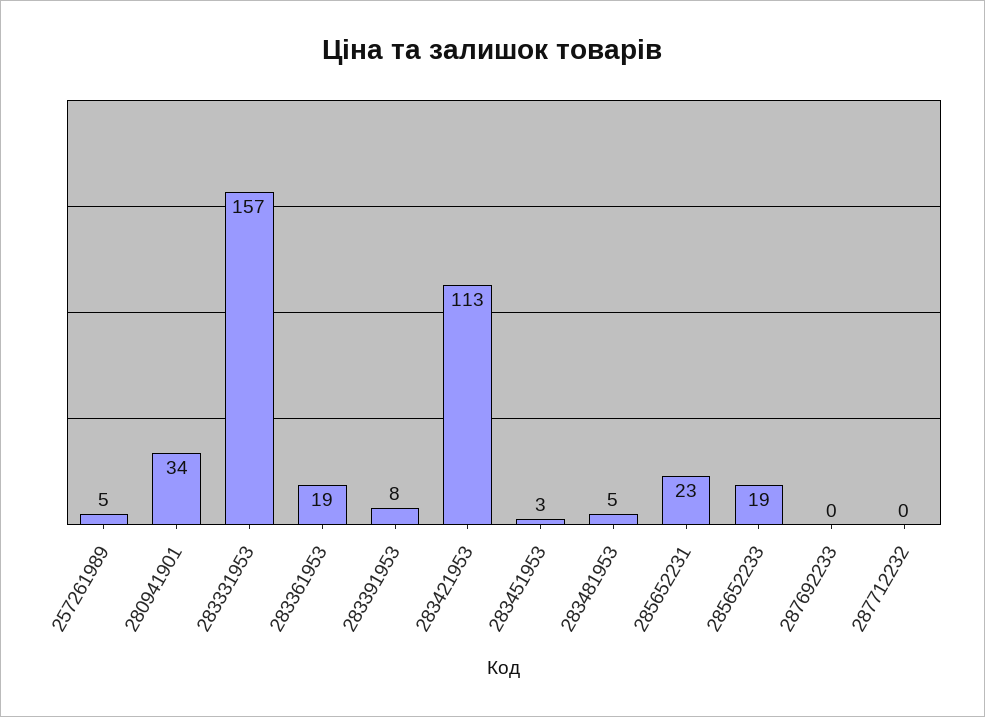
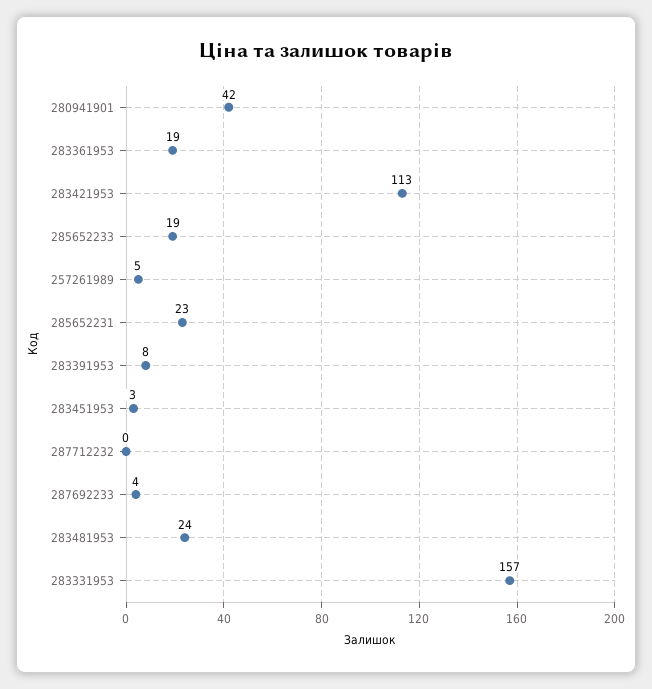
  {
    "257261989": 5,
-   "280941901": 34,
+   "280941901": 42,
    "283331953": 157,
    "283361953": 19,
    "283391953": 8,
    "283421953": 113,
    "283451953": 3,
-   "283481953": 5,
+   "283481953": 24,
    "285652231": 23,
    "285652233": 19,
-   "287692233": 0,
+   "287692233": 4,
    "287712232": 0
  }

